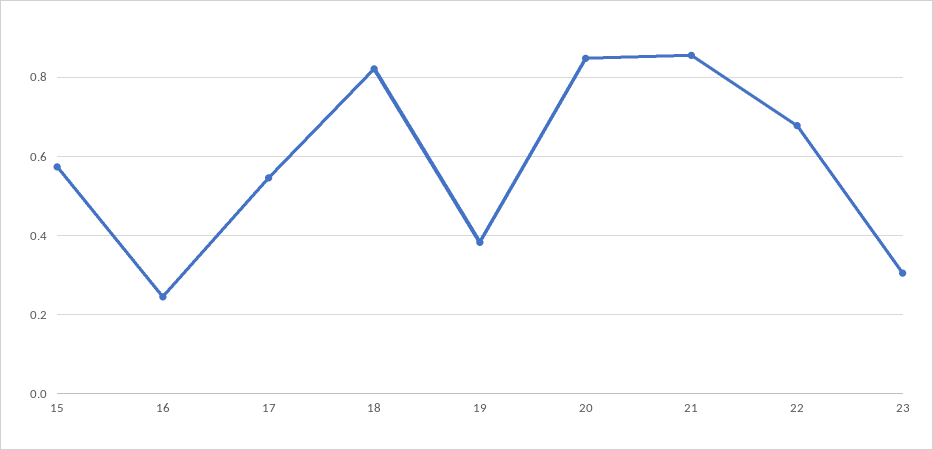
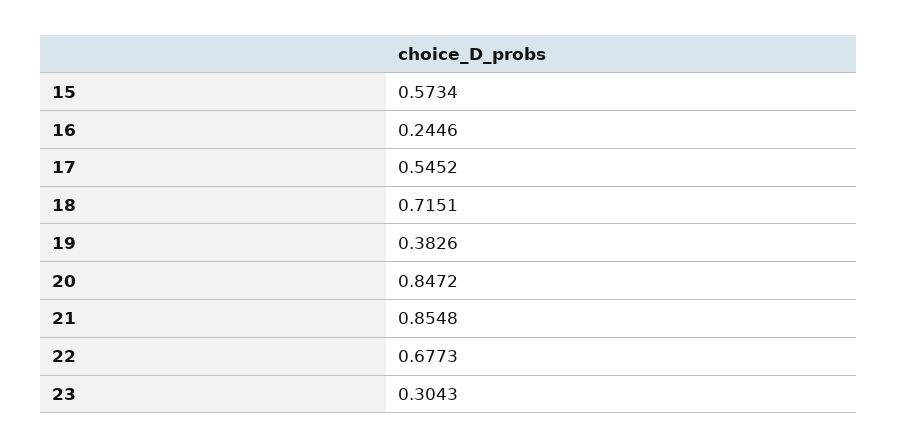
  {
    "15": 0.5734,
    "16": 0.2446,
    "17": 0.5452,
-   "18": 0.82,
+   "18": 0.7151,
    "19": 0.3826,
    "20": 0.8472,
    "21": 0.8548,
    "22": 0.6773,
    "23": 0.3043
  }

